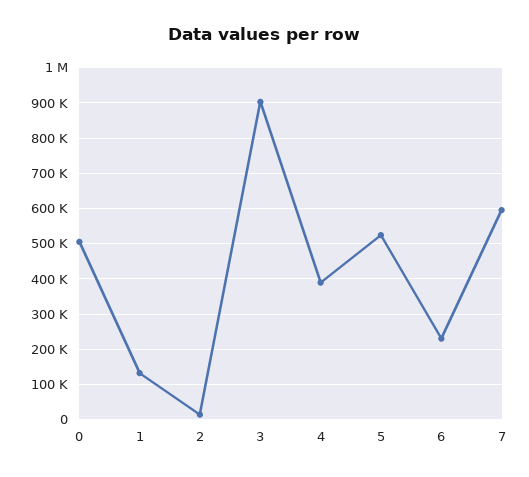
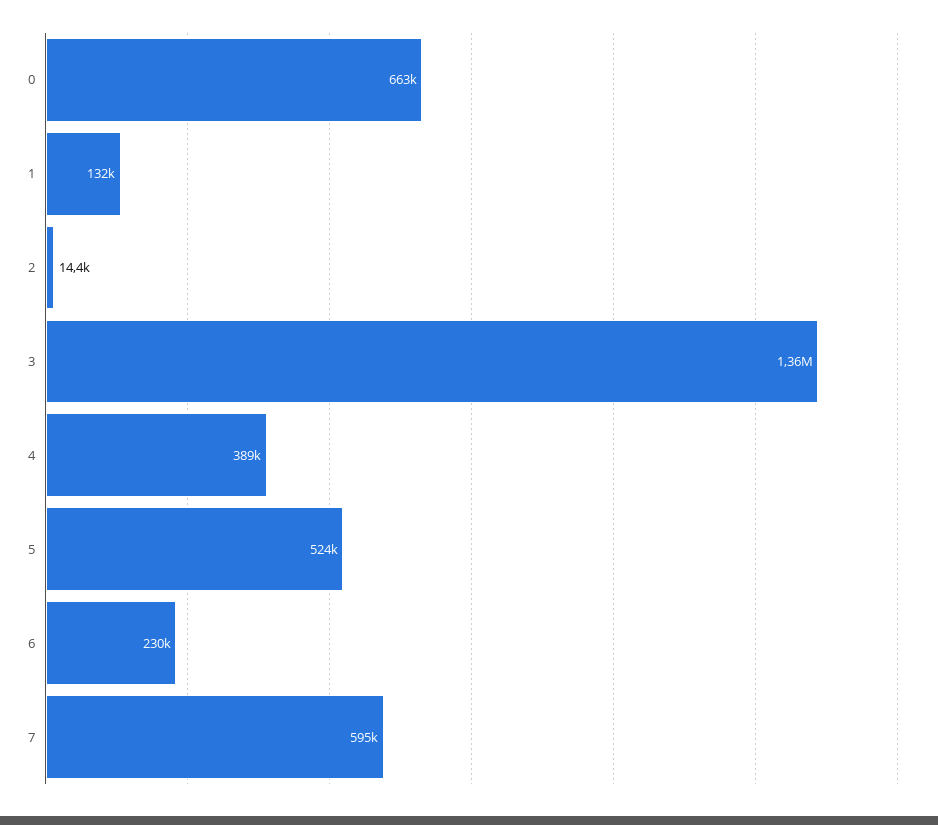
  {
-   "0": 500000,
+   "0": 663000,
    "1": 132000,
    "2": 14400,
-   "3": 900000,
+   "3": 1360000,
    "4": 389000,
    "5": 524000,
    "6": 230000,
    "7": 595000
  }

